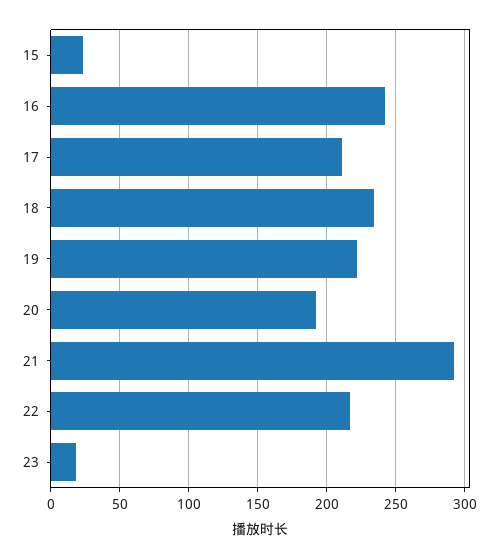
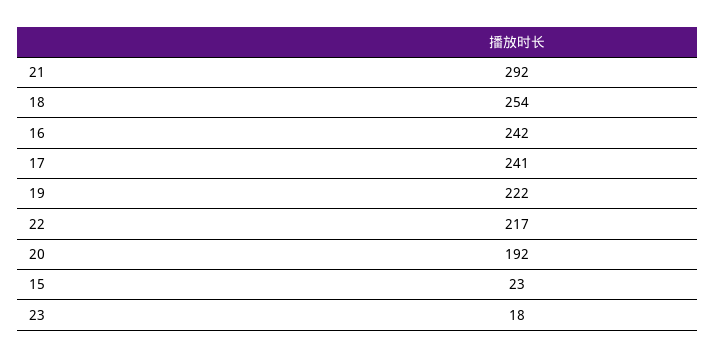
  {
    "15": 23,
    "16": 242,
-   "17": 210,
+   "17": 241,
-   "18": 235,
+   "18": 254,
    "19": 222,
    "20": 192,
    "21": 292,
    "22": 217,
    "23": 18
  }

